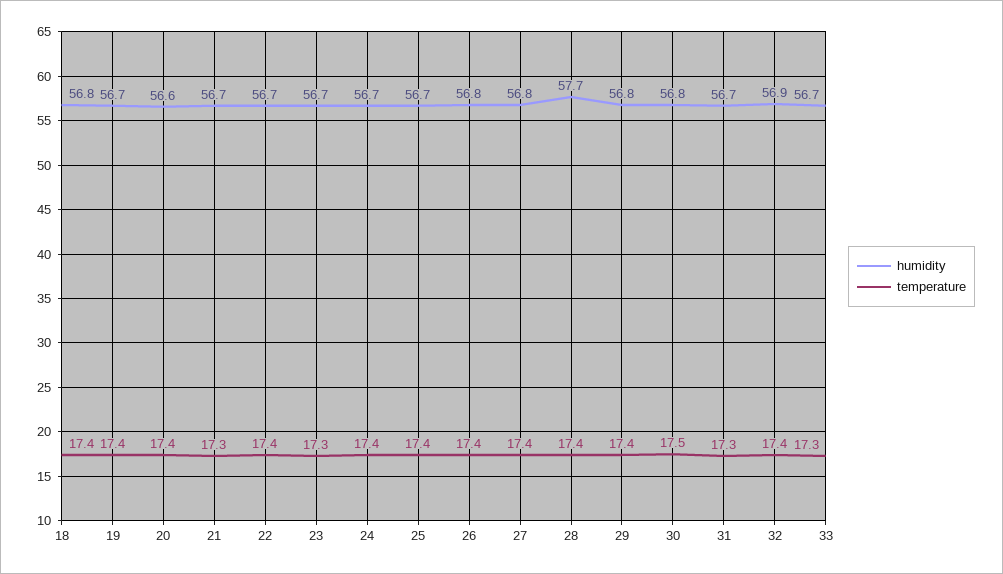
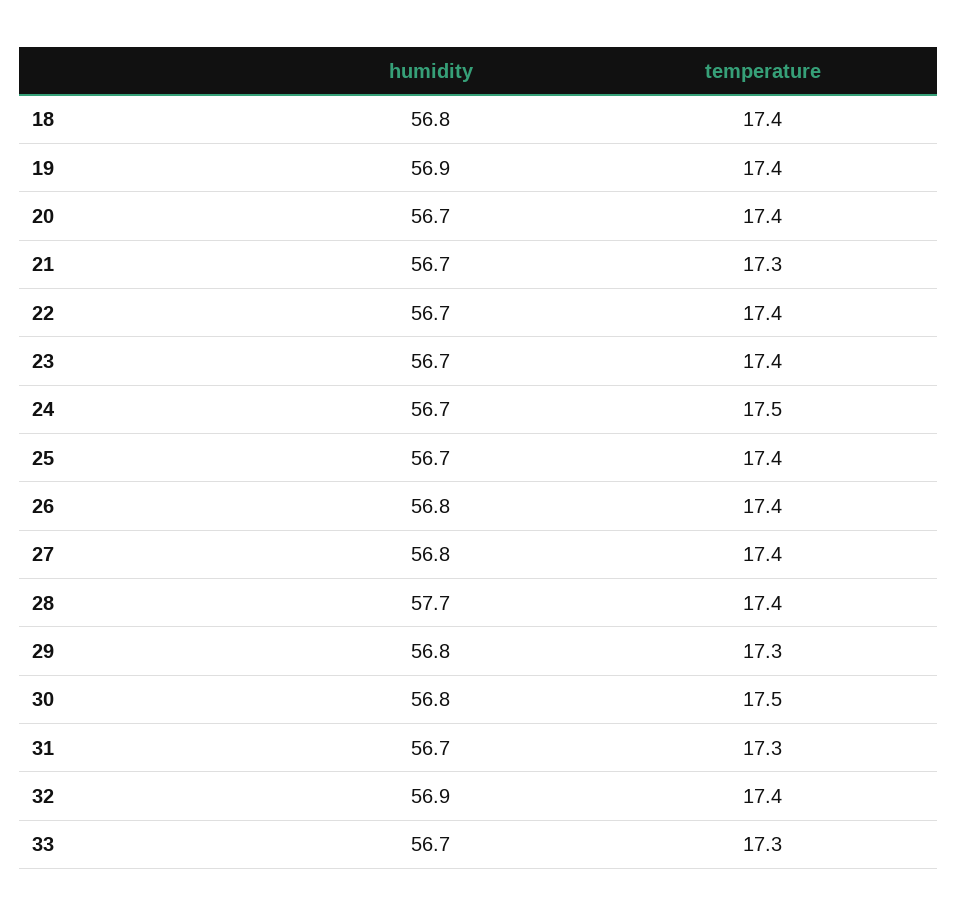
  {
    "humidity": {
      "18": 56.8,
-     "19": 56.7,
+     "19": 56.9,
-     "20": 56.6,
+     "20": 56.7,
      "21": 56.7,
      "22": 56.7,
      "23": 56.7,
      "24": 56.7,
      "25": 56.7,
      "26": 56.8,
      "27": 56.8,
      "28": 57.7,
      "29": 56.8,
      "30": 56.8,
      "31": 56.7,
      "32": 56.9,
      "33": 56.7
    },
    "temperature": {
      "18": 17.4,
      "19": 17.4,
      "20": 17.4,
      "21": 17.3,
      "22": 17.4,
-     "23": 17.3,
+     "23": 17.4,
-     "24": 17.4,
+     "24": 17.5,
      "25": 17.4,
      "26": 17.4,
      "27": 17.4,
      "28": 17.4,
-     "29": 17.4,
+     "29": 17.3,
      "30": 17.5,
      "31": 17.3,
      "32": 17.4,
      "33": 17.3
    }
  }

